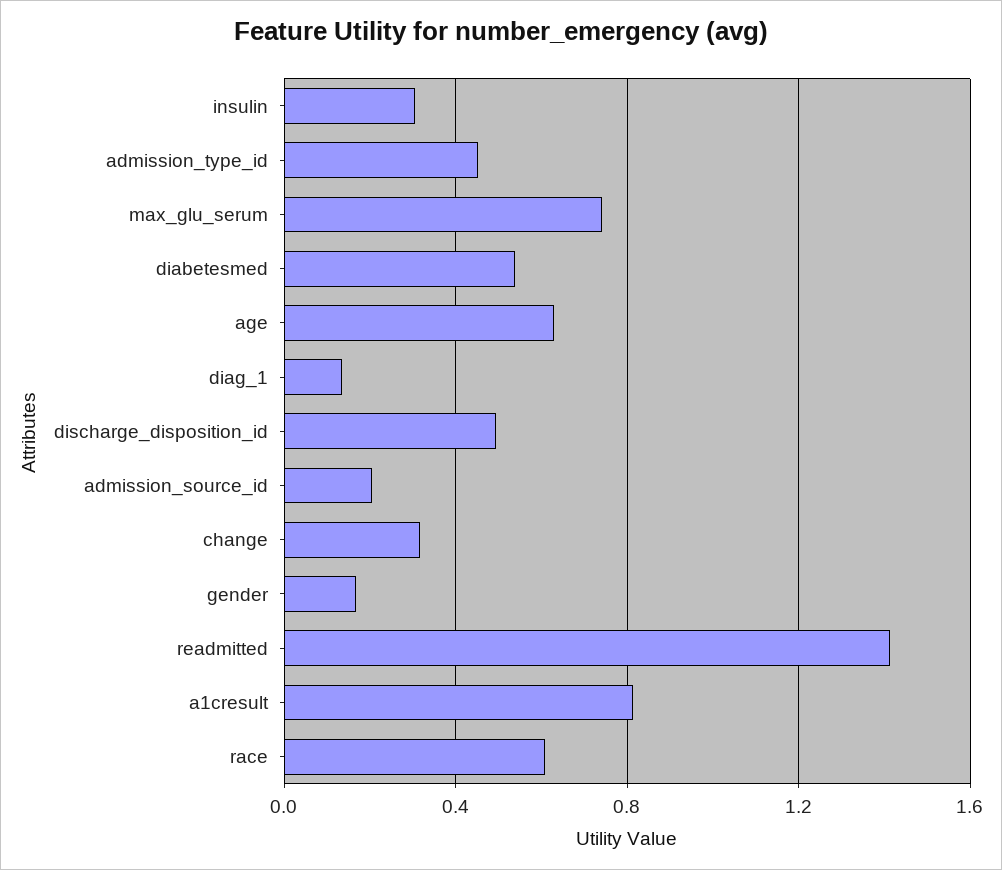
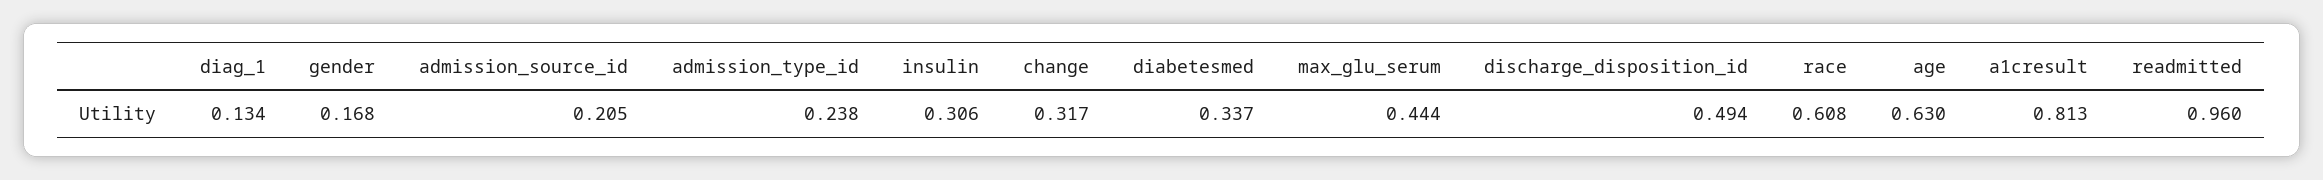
  {
    "insulin": 0.306,
-   "admission_type_id": 0.45,
+   "admission_type_id": 0.238,
-   "max_glu_serum": 0.75,
+   "max_glu_serum": 0.444,
-   "diabetesmed": 0.55,
+   "diabetesmed": 0.337,
    "age": 0.63,
    "diag_1": 0.134,
    "discharge_disposition_id": 0.494,
    "admission_source_id": 0.205,
    "change": 0.317,
    "gender": 0.168,
-   "readmitted": 1.4,
+   "readmitted": 0.96,
    "a1cresult": 0.813,
    "race": 0.608
  }

